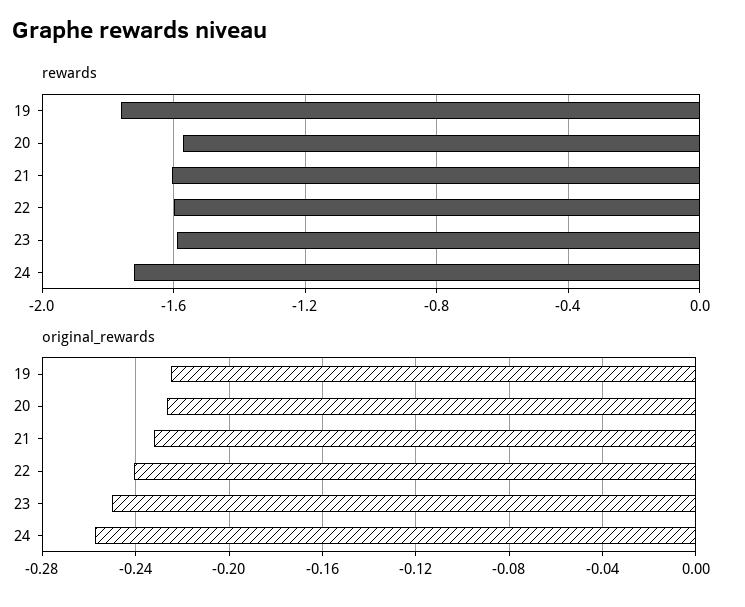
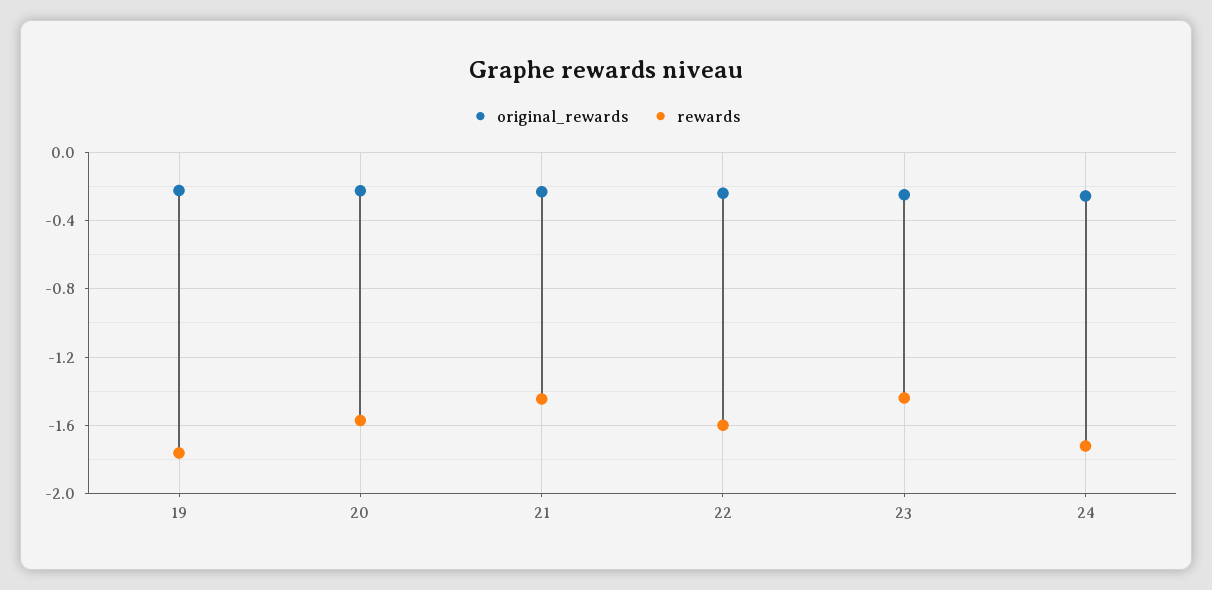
  {
    "rewards": {
      "19": -1.75,
      "20": -1.55,
-     "21": -1.6,
+     "21": -1.45,
      "22": -1.6,
-     "23": -1.6,
+     "23": -1.45,
      "24": -1.7
    },
    "original_rewards": {
      "19": -0.225,
      "20": -0.225,
      "21": -0.23,
      "22": -0.24,
      "23": -0.25,
      "24": -0.26
    }
  }

